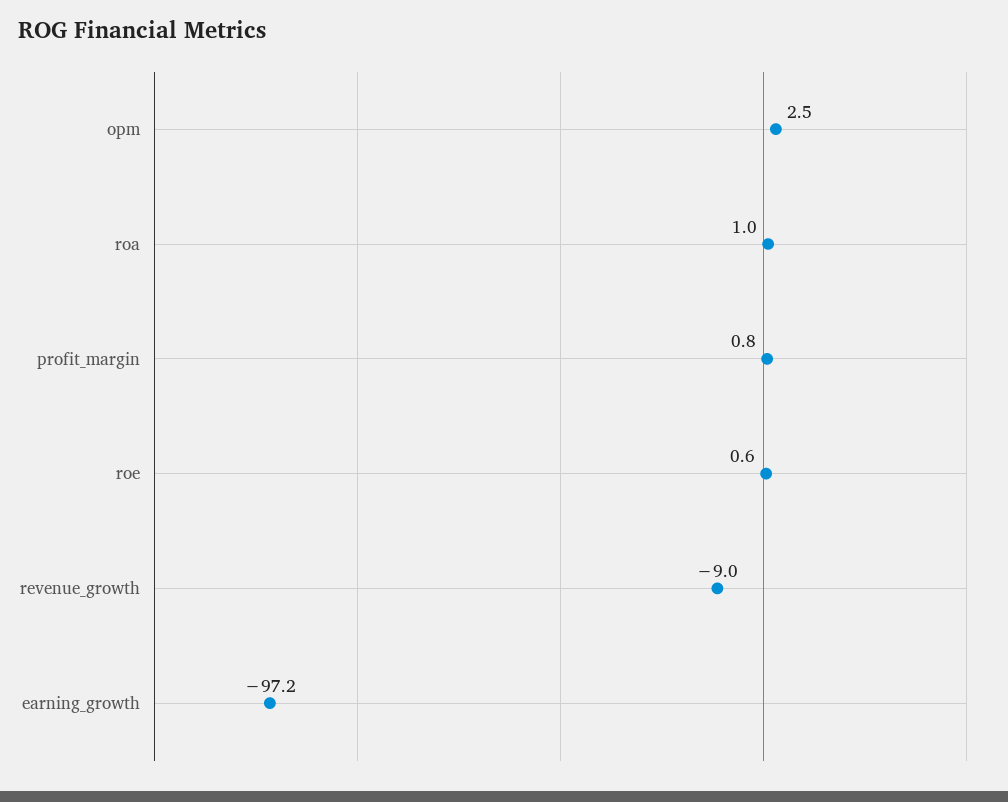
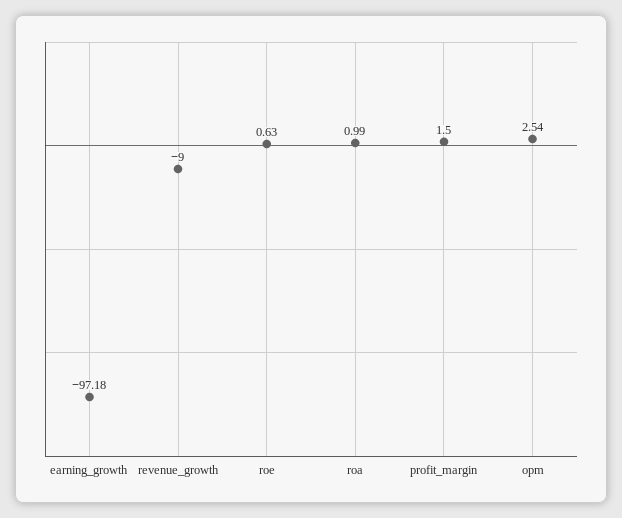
  {
    "opm": 2.54,
    "roa": 0.99,
-   "profit_margin": 0.8,
+   "profit_margin": 1.5,
    "roe": 0.63,
    "revenue_growth": -9,
    "earning_growth": -97.18
  }

